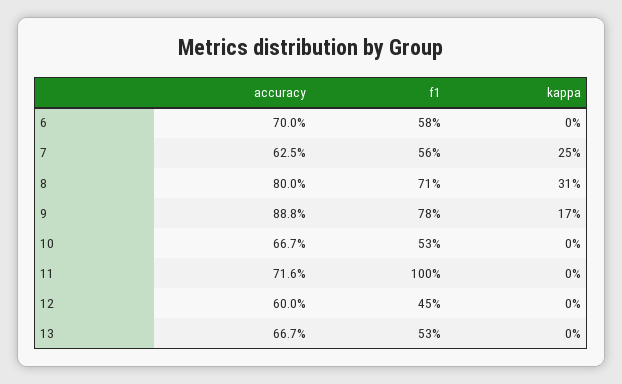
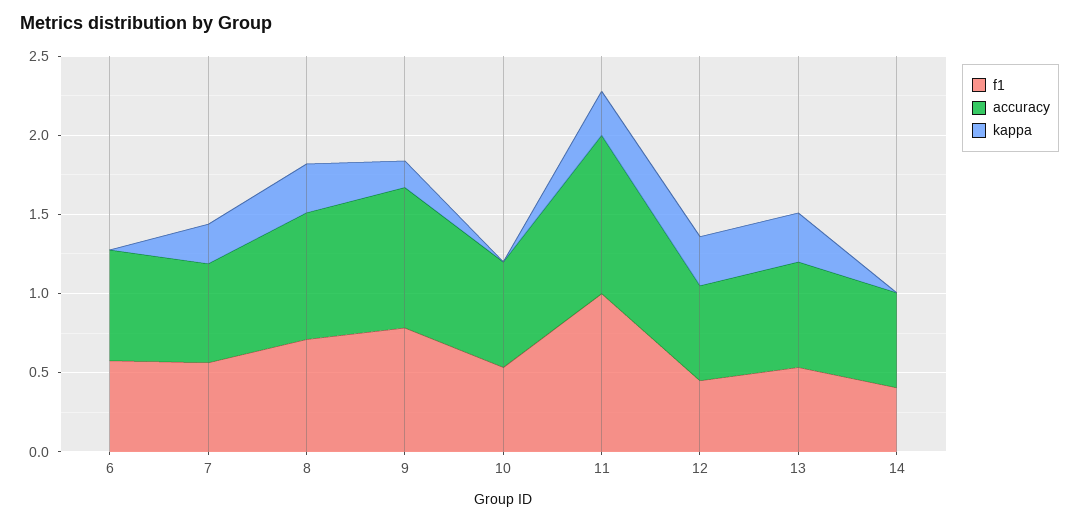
  {
    "accuracy": {
      "6": 0.7,
      "7": 0.625,
      "8": 0.8,
      "9": 0.888,
      "10": 0.667,
-     "11": 0.716,
+     "11": 1,
      "12": 0.6,
-     "13": 0.667
+     "13": 0.667,
+     "14": 0.6
    },
    "f1": {
      "6": 0.58,
      "7": 0.56,
      "8": 0.71,
      "9": 0.78,
      "10": 0.53,
      "11": 1,
      "12": 0.45,
-     "13": 0.53
+     "13": 0.53,
+     "14": 0.4
    },
    "kappa": {
      "6": 0,
      "7": 0.25,
      "8": 0.31,
      "9": 0.17,
      "10": 0,
-     "11": 0,
+     "11": 0.3,
-     "12": 0,
+     "12": 0.3,
-     "13": 0
+     "13": 0.3,
+     "14": 0
    }
  }

